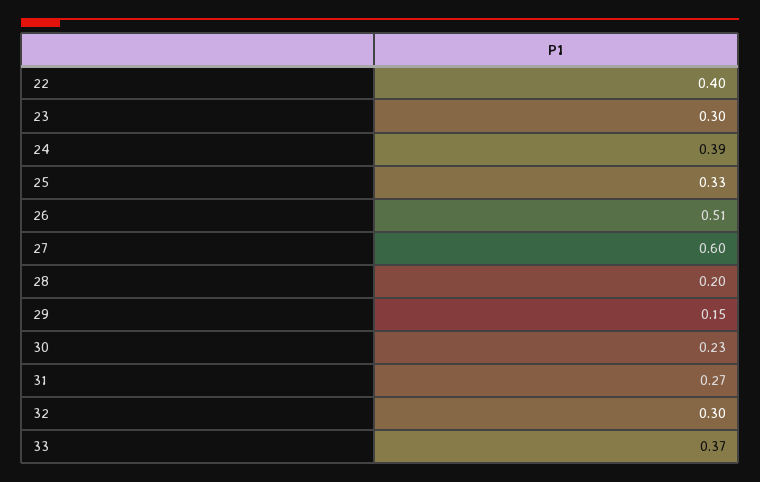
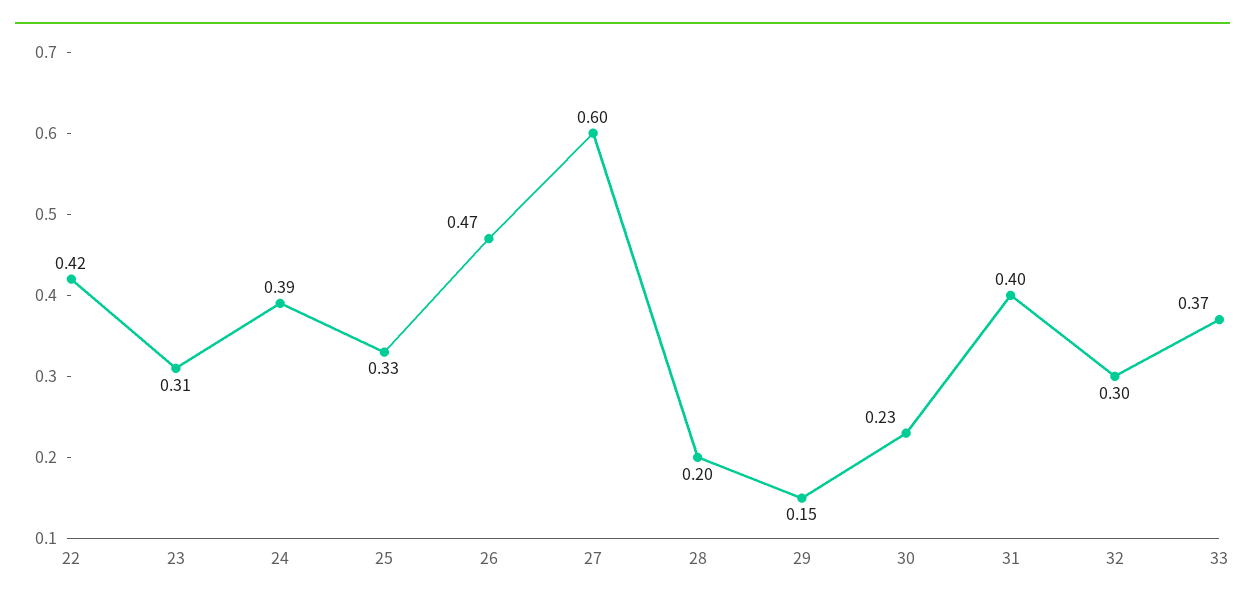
  {
-   "22": 0.4,
+   "22": 0.42,
-   "23": 0.3,
+   "23": 0.31,
    "24": 0.39,
    "25": 0.33,
-   "26": 0.51,
+   "26": 0.47,
    "27": 0.6,
    "28": 0.2,
    "29": 0.15,
    "30": 0.23,
-   "31": 0.27,
+   "31": 0.4,
    "32": 0.3,
    "33": 0.37
  }

